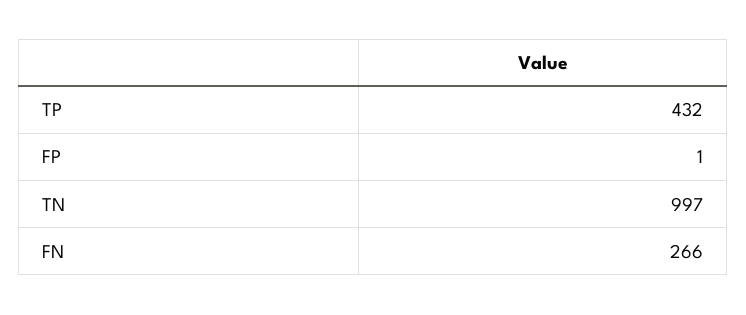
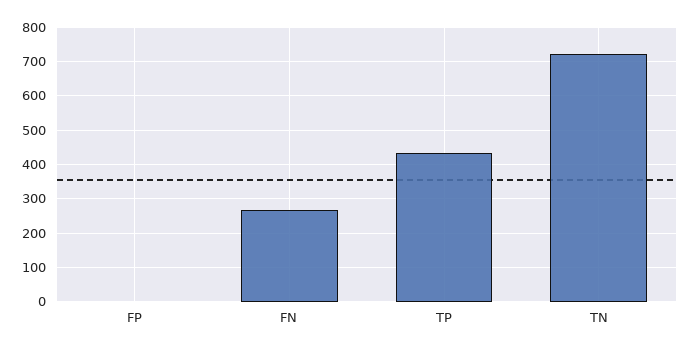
  {
    "TP": 432,
    "FP": 1,
-   "TN": 997,
+   "TN": 720,
    "FN": 266
  }

